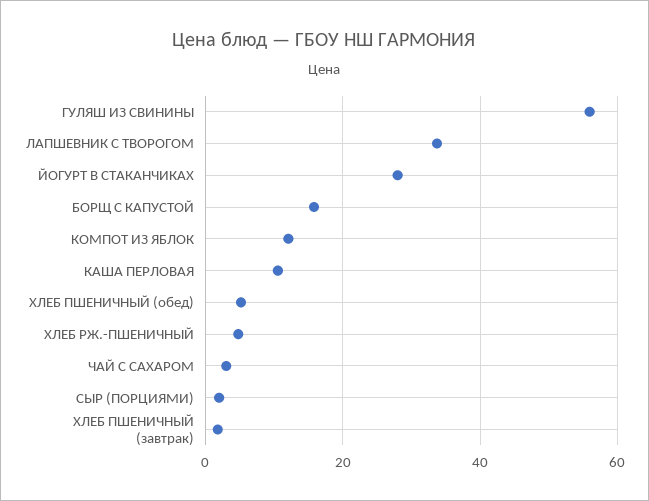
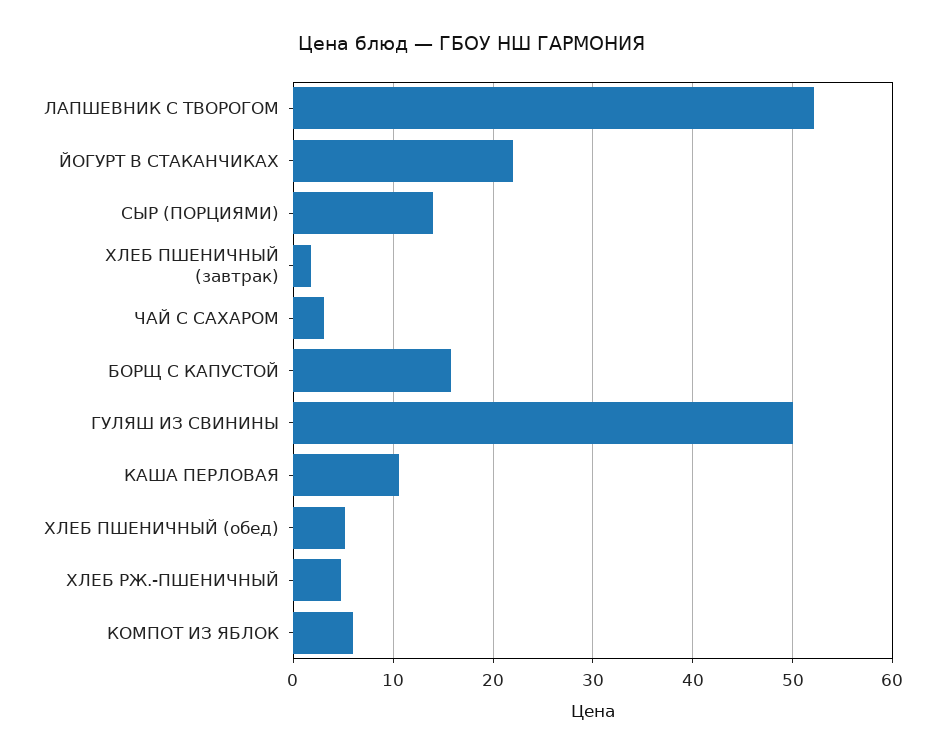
  {
-   "ГУЛЯШ ИЗ СВИНИНЫ": 56,
+   "ГУЛЯШ ИЗ СВИНИНЫ": 50,
-   "ЛАПШЕВНИК С ТВОРОГОМ": 34,
+   "ЛАПШЕВНИК С ТВОРОГОМ": 52,
-   "ЙОГУРТ В СТАКАНЧИКАХ": 28,
+   "ЙОГУРТ В СТАКАНЧИКАХ": 22,
    "БОРЩ С КАПУСТОЙ": 16,
-   "КОМПОТ ИЗ ЯБЛОК": 12,
+   "КОМПОТ ИЗ ЯБЛОК": 6,
    "КАША ПЕРЛОВАЯ": 11,
    "ХЛЕБ ПШЕНИЧНЫЙ (обед)": 5,
    "ХЛЕБ РЖ.-ПШЕНИЧНЫЙ": 5,
    "ЧАЙ С САХАРОМ": 3,
-   "СЫР (ПОРЦИЯМИ)": 2,
+   "СЫР (ПОРЦИЯМИ)": 14,
    "ХЛЕБ ПШЕНИЧНЫЙ (завтрак)": 2
  }

